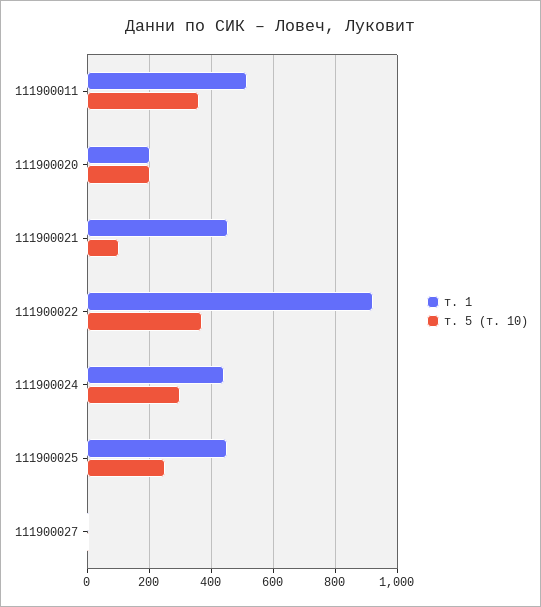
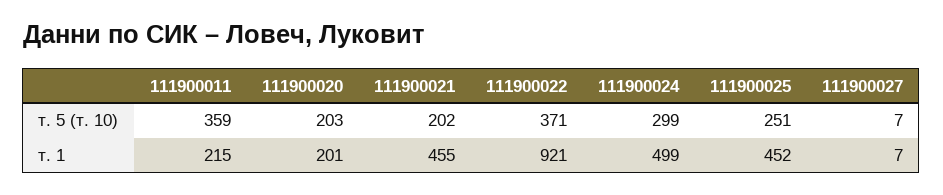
  {
    "т. 1": {
-     "111900011": 520,
+     "111900011": 215,
      "111900020": 201,
      "111900021": 455,
      "111900022": 921,
-     "111900024": 440,
+     "111900024": 499,
      "111900025": 452,
      "111900027": 7
    },
    "т. 5 (т. 10)": {
      "111900011": 359,
      "111900020": 203,
-     "111900021": 100,
+     "111900021": 202,
      "111900022": 371,
      "111900024": 299,
      "111900025": 251,
      "111900027": 7
    }
  }

